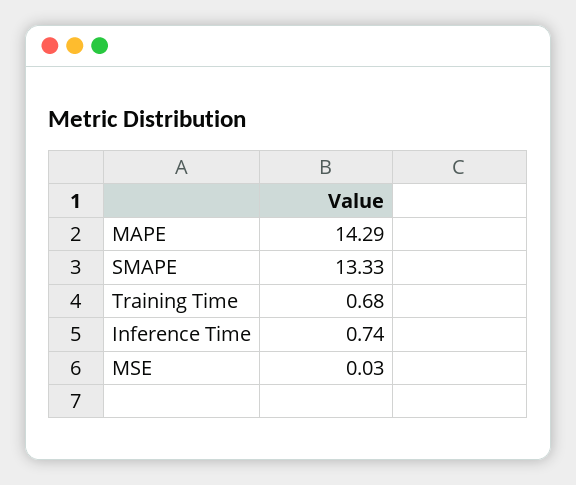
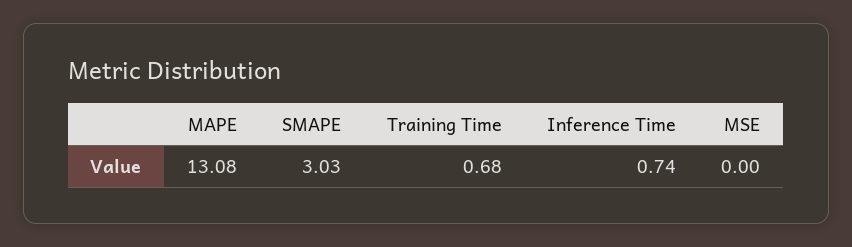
  {
-   "MAPE": 14.29,
+   "MAPE": 13.08,
-   "SMAPE": 13.33,
+   "SMAPE": 3.03,
    "Training Time": 0.68,
    "Inference Time": 0.74,
-   "MSE": 0.03
+   "MSE": 0
  }

